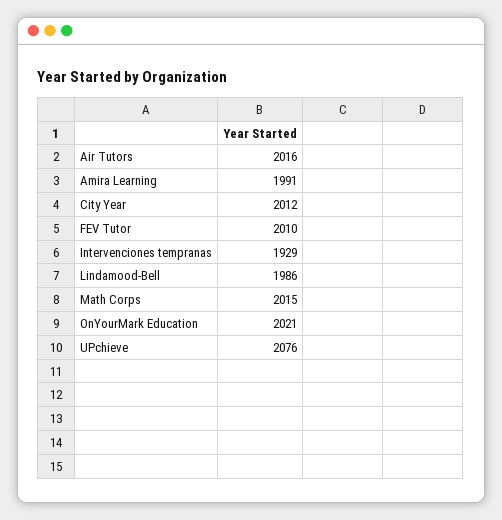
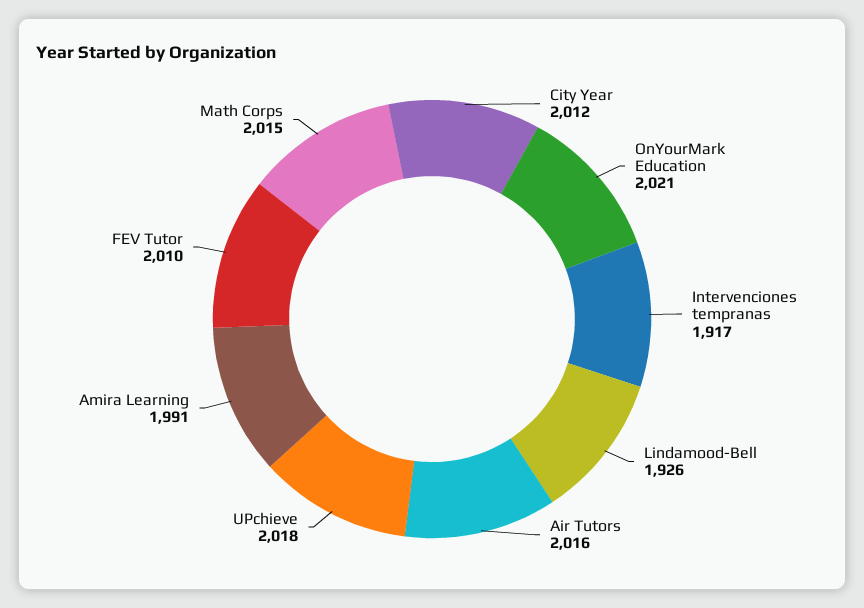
  {
    "Air Tutors": 2016,
    "Amira Learning": 1991,
    "City Year": 2012,
    "FEV Tutor": 2010,
-   "Intervenciones tempranas": 1929,
+   "Intervenciones tempranas": 1917,
-   "Lindamood-Bell": 1986,
+   "Lindamood-Bell": 1926,
    "Math Corps": 2015,
    "OnYourMark Education": 2021,
-   "UPchieve": 2076
+   "UPchieve": 2018
  }

